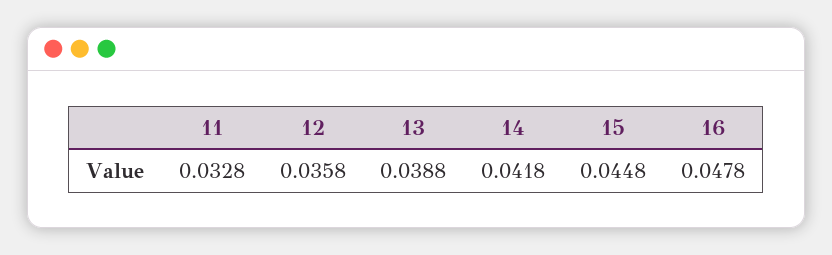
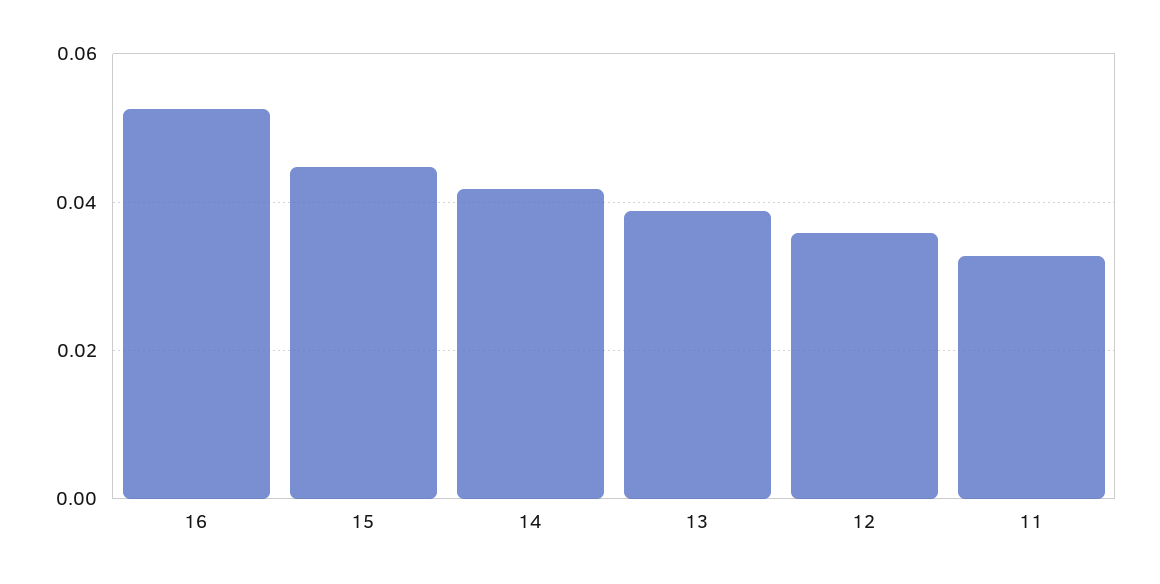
  {
    "11": 0.0328,
    "12": 0.0358,
    "13": 0.0388,
    "14": 0.0418,
    "15": 0.0448,
-   "16": 0.0478
+   "16": 0.052
  }

